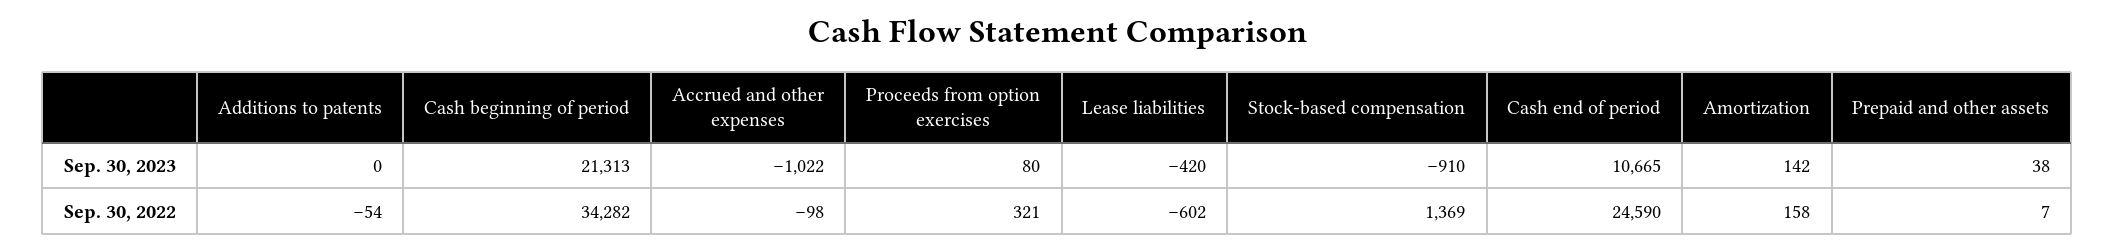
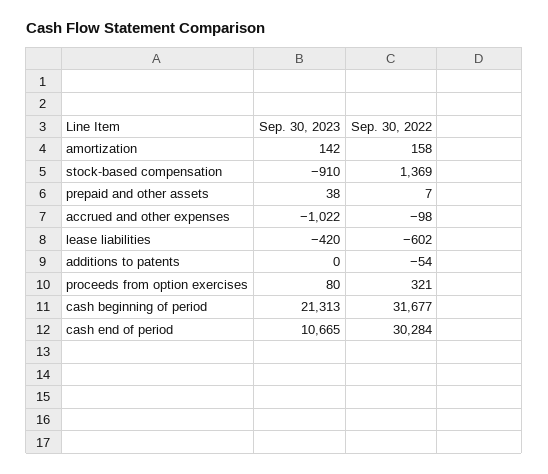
  {
    "Additions to patents": {
      "Sep. 30, 2023": 0,
      "Sep. 30, 2022": -54
    },
    "Cash beginning of period": {
      "Sep. 30, 2023": 21313,
-     "Sep. 30, 2022": 34282
+     "Sep. 30, 2022": 31677
    },
    "Accrued and other expenses": {
      "Sep. 30, 2023": -1022,
      "Sep. 30, 2022": -98
    },
    "Proceeds from option exercises": {
      "Sep. 30, 2023": 80,
      "Sep. 30, 2022": 321
    },
    "Lease liabilities": {
      "Sep. 30, 2023": -420,
      "Sep. 30, 2022": -602
    },
    "Stock-based compensation": {
      "Sep. 30, 2023": -910,
      "Sep. 30, 2022": 1369
    },
    "Cash end of period": {
      "Sep. 30, 2023": 10665,
-     "Sep. 30, 2022": 24590
+     "Sep. 30, 2022": 30284
    },
    "Amortization": {
      "Sep. 30, 2023": 142,
      "Sep. 30, 2022": 158
    },
    "Prepaid and other assets": {
      "Sep. 30, 2023": 38,
      "Sep. 30, 2022": 7
    }
  }

